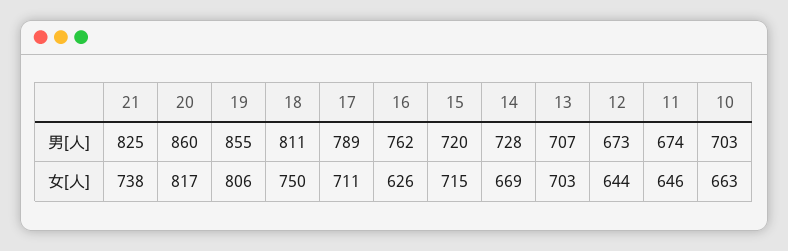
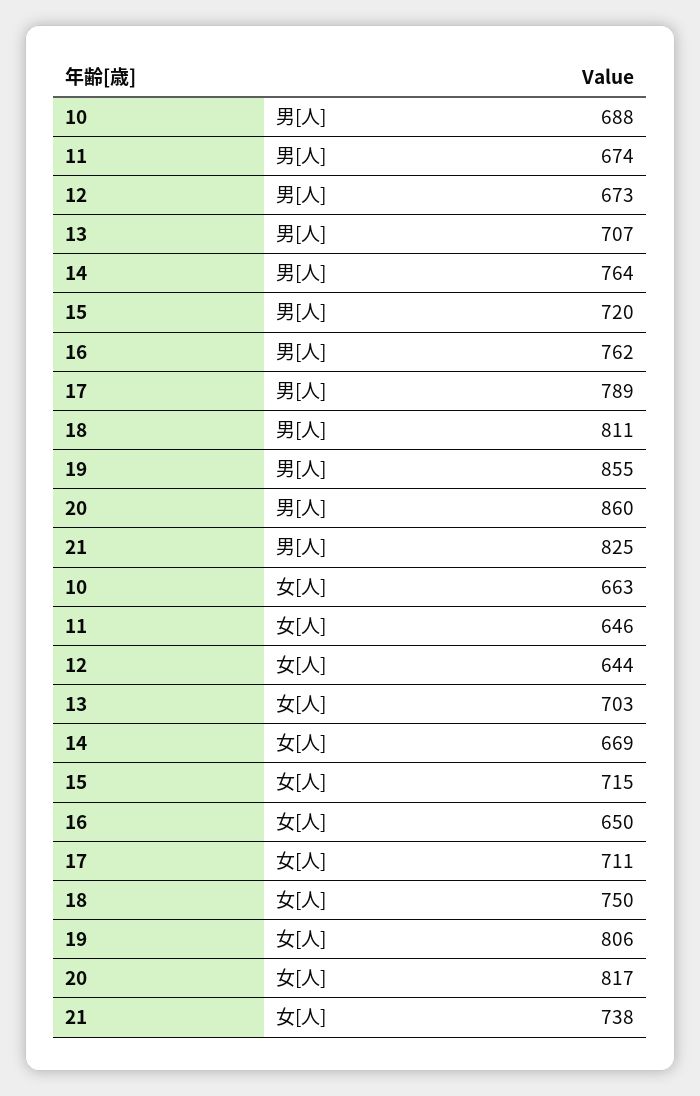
  {
    "21": {
      "男[人]": 825,
      "女[人]": 738
    },
    "20": {
      "男[人]": 860,
      "女[人]": 817
    },
    "19": {
      "男[人]": 855,
      "女[人]": 806
    },
    "18": {
      "男[人]": 811,
      "女[人]": 750
    },
    "17": {
      "男[人]": 789,
      "女[人]": 711
    },
    "16": {
      "男[人]": 762,
-     "女[人]": 626
+     "女[人]": 650
    },
    "15": {
      "男[人]": 720,
      "女[人]": 715
    },
    "14": {
-     "男[人]": 728,
+     "男[人]": 764,
      "女[人]": 669
    },
    "13": {
      "男[人]": 707,
      "女[人]": 703
    },
    "12": {
      "男[人]": 673,
      "女[人]": 644
    },
    "11": {
      "男[人]": 674,
      "女[人]": 646
    },
    "10": {
-     "男[人]": 703,
+     "男[人]": 688,
      "女[人]": 663
    }
  }

